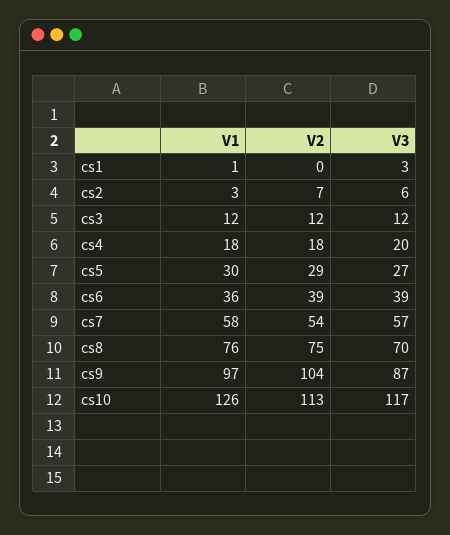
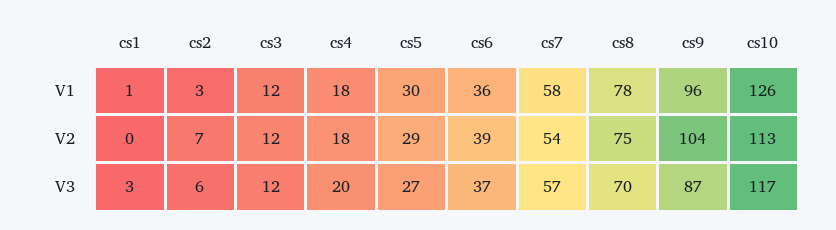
  {
    "V1": {
      "cs1": 1,
      "cs2": 3,
      "cs3": 12,
      "cs4": 18,
      "cs5": 30,
      "cs6": 36,
      "cs7": 58,
-     "cs8": 76,
+     "cs8": 78,
-     "cs9": 97,
+     "cs9": 96,
      "cs10": 126
    },
    "V2": {
      "cs1": 0,
      "cs2": 7,
      "cs3": 12,
      "cs4": 18,
      "cs5": 29,
      "cs6": 39,
      "cs7": 54,
      "cs8": 75,
      "cs9": 104,
      "cs10": 113
    },
    "V3": {
      "cs1": 3,
      "cs2": 6,
      "cs3": 12,
      "cs4": 20,
      "cs5": 27,
-     "cs6": 39,
+     "cs6": 37,
      "cs7": 57,
      "cs8": 70,
      "cs9": 87,
      "cs10": 117
    }
  }

